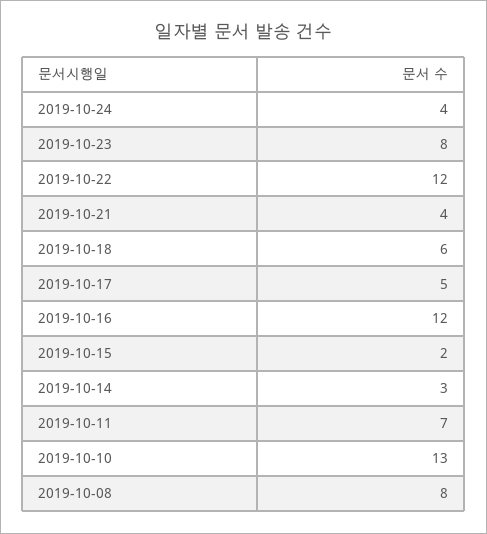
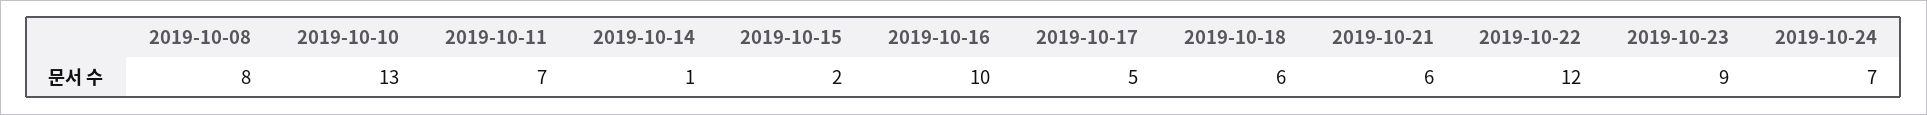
  {
-   "2019-10-24": 4,
+   "2019-10-24": 7,
-   "2019-10-23": 8,
+   "2019-10-23": 9,
    "2019-10-22": 12,
-   "2019-10-21": 4,
+   "2019-10-21": 6,
    "2019-10-18": 6,
    "2019-10-17": 5,
-   "2019-10-16": 12,
+   "2019-10-16": 10,
    "2019-10-15": 2,
-   "2019-10-14": 3,
+   "2019-10-14": 1,
    "2019-10-11": 7,
    "2019-10-10": 13,
    "2019-10-08": 8
  }

